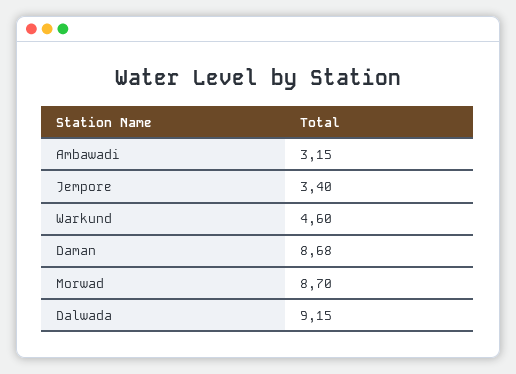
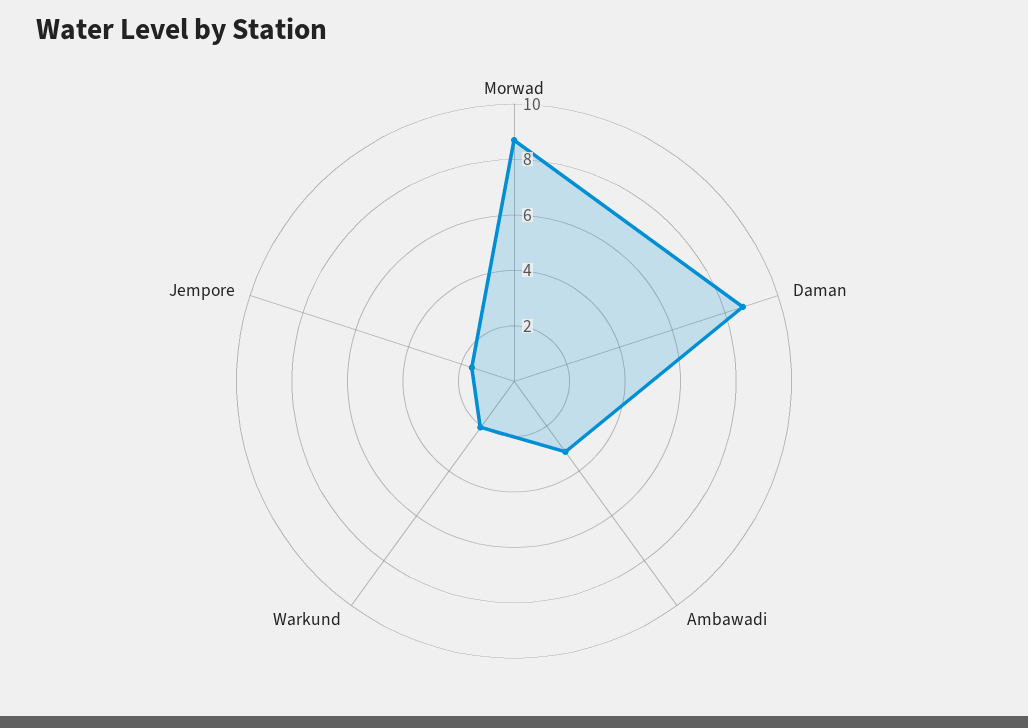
  {
    "Ambawadi": 3.15,
-   "Jempore": 3.4,
+   "Jempore": 1.5,
-   "Warkund": 4.6,
+   "Warkund": 2,
    "Daman": 8.68,
-   "Morwad": 8.7,
+   "Morwad": 8.7
-   "Dalwada": 9.15
  }

